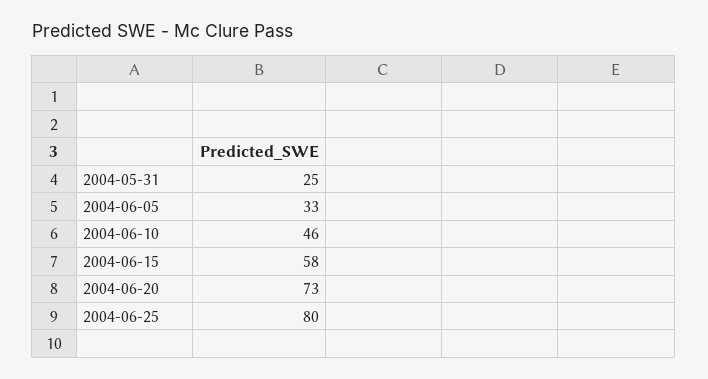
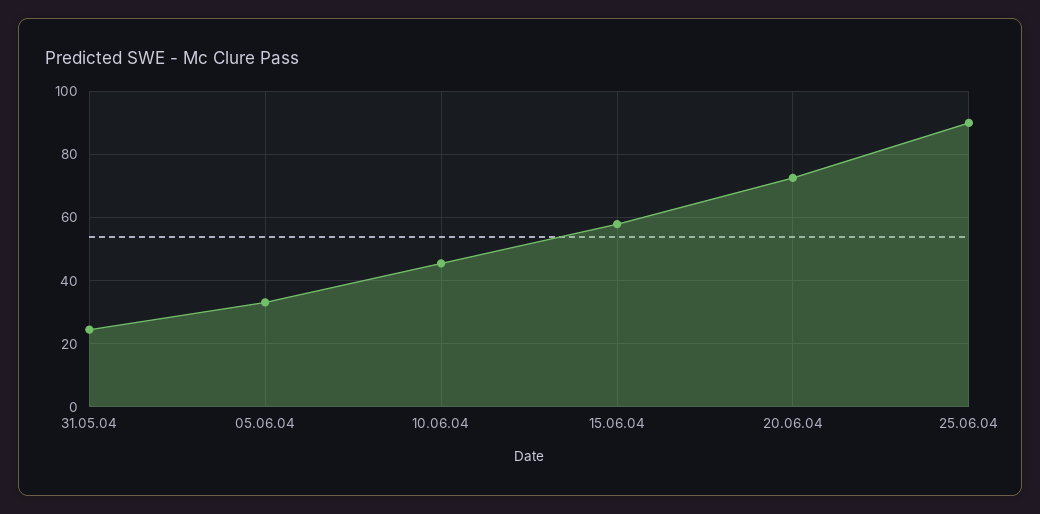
  {
    "2004-05-31": 25,
    "2004-06-05": 33,
    "2004-06-10": 46,
    "2004-06-15": 58,
    "2004-06-20": 73,
-   "2004-06-25": 80
+   "2004-06-25": 90
  }

